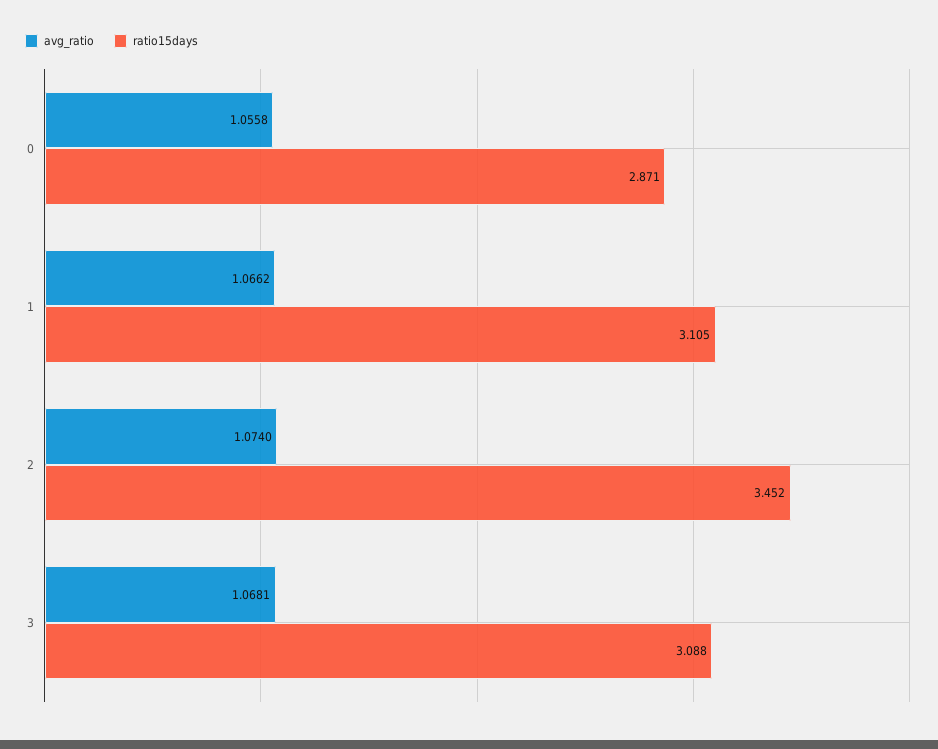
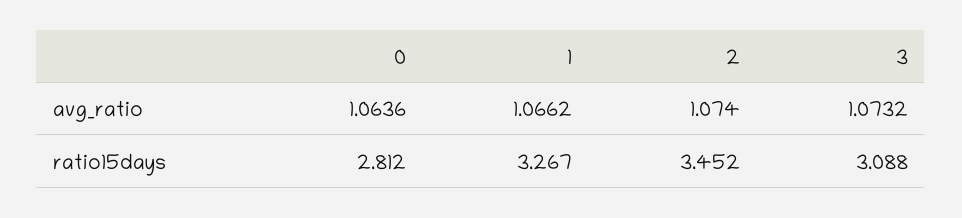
  {
    "avg_ratio": {
-     "0": 1.0558,
+     "0": 1.0636,
      "1": 1.0662,
      "2": 1.074,
-     "3": 1.0681
+     "3": 1.0732
    },
    "ratio15days": {
-     "0": 2.871,
+     "0": 2.812,
-     "1": 3.105,
+     "1": 3.267,
      "2": 3.452,
      "3": 3.088
    }
  }

